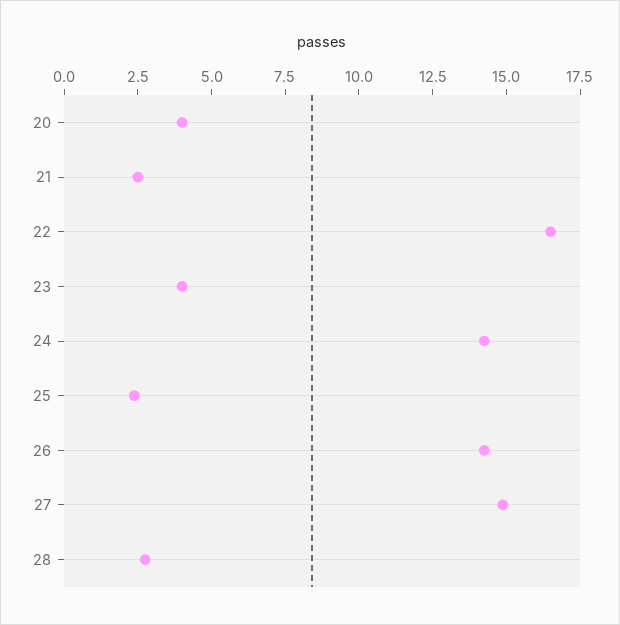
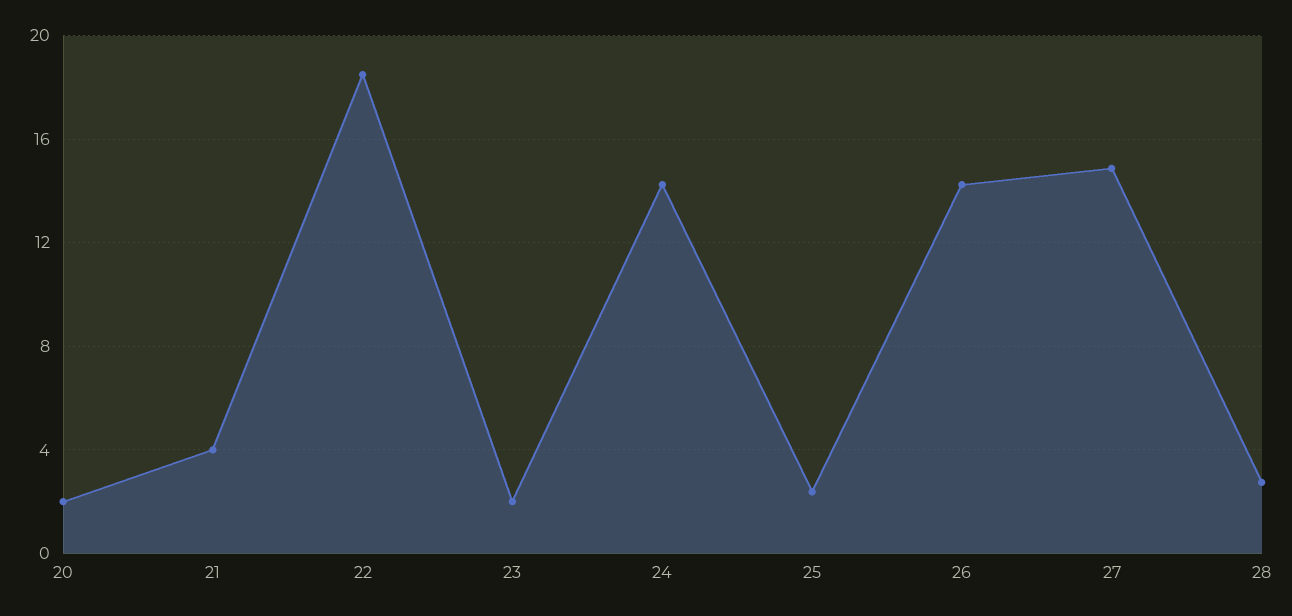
  {
-   "20": 4,
+   "20": 2,
-   "21": 2.5,
+   "21": 4,
-   "22": 16.5,
+   "22": 18.5,
-   "23": 4,
+   "23": 2,
    "24": 14.5,
    "25": 2.5,
    "26": 14.5,
    "27": 15,
    "28": 3
  }

